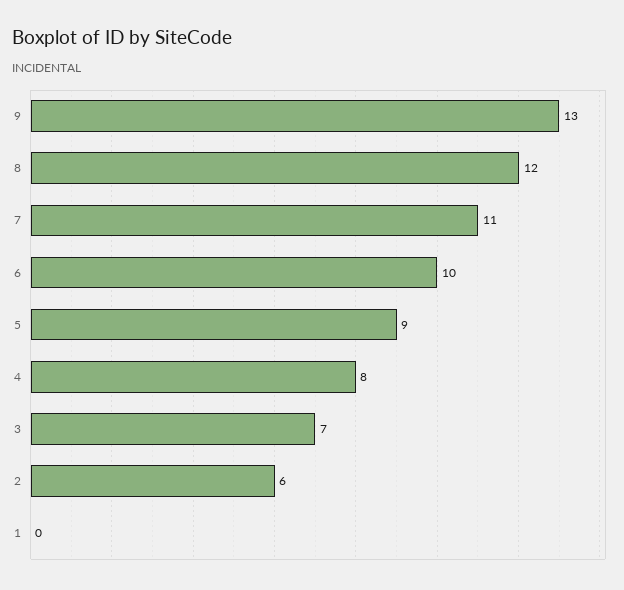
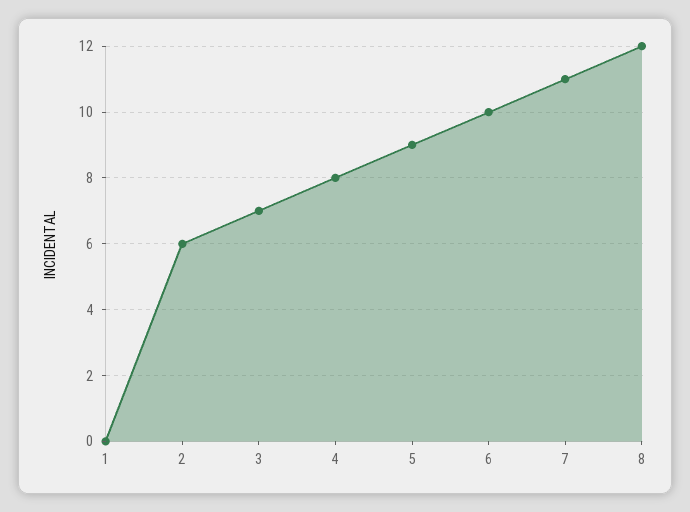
  {
-   "9": 13,
    "8": 12,
    "7": 11,
    "6": 10,
    "5": 9,
    "4": 8,
    "3": 7,
    "2": 6,
    "1": 0
  }

